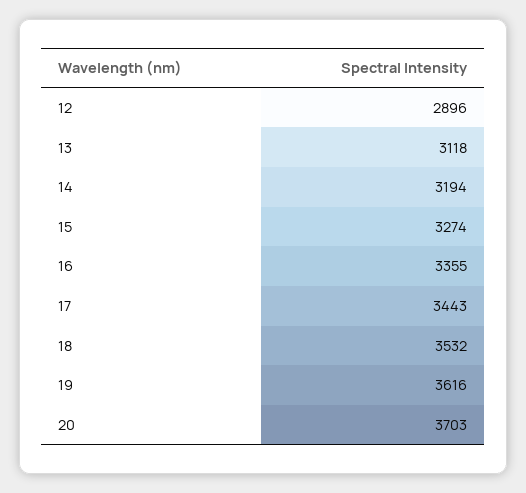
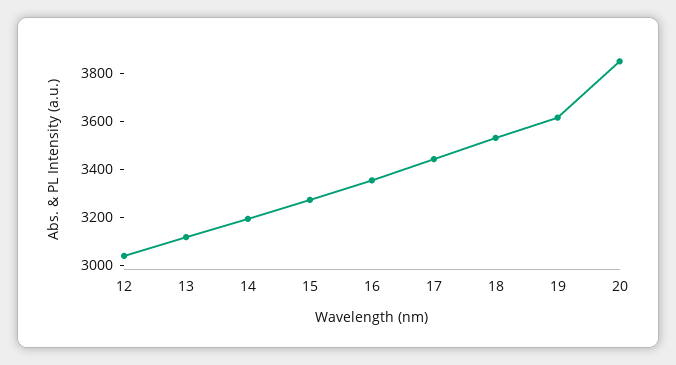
  {
-   "12": 2896,
+   "12": 3050,
    "13": 3118,
    "14": 3194,
    "15": 3274,
    "16": 3355,
    "17": 3443,
    "18": 3532,
    "19": 3616,
-   "20": 3703
+   "20": 3850
  }

